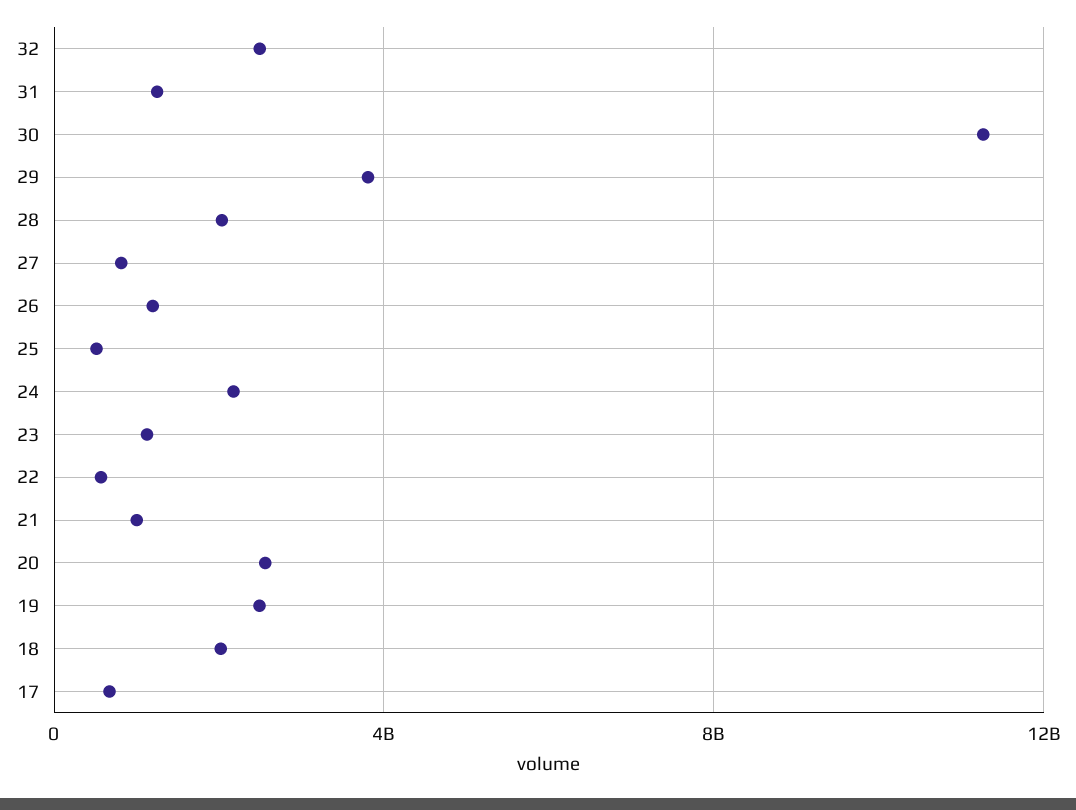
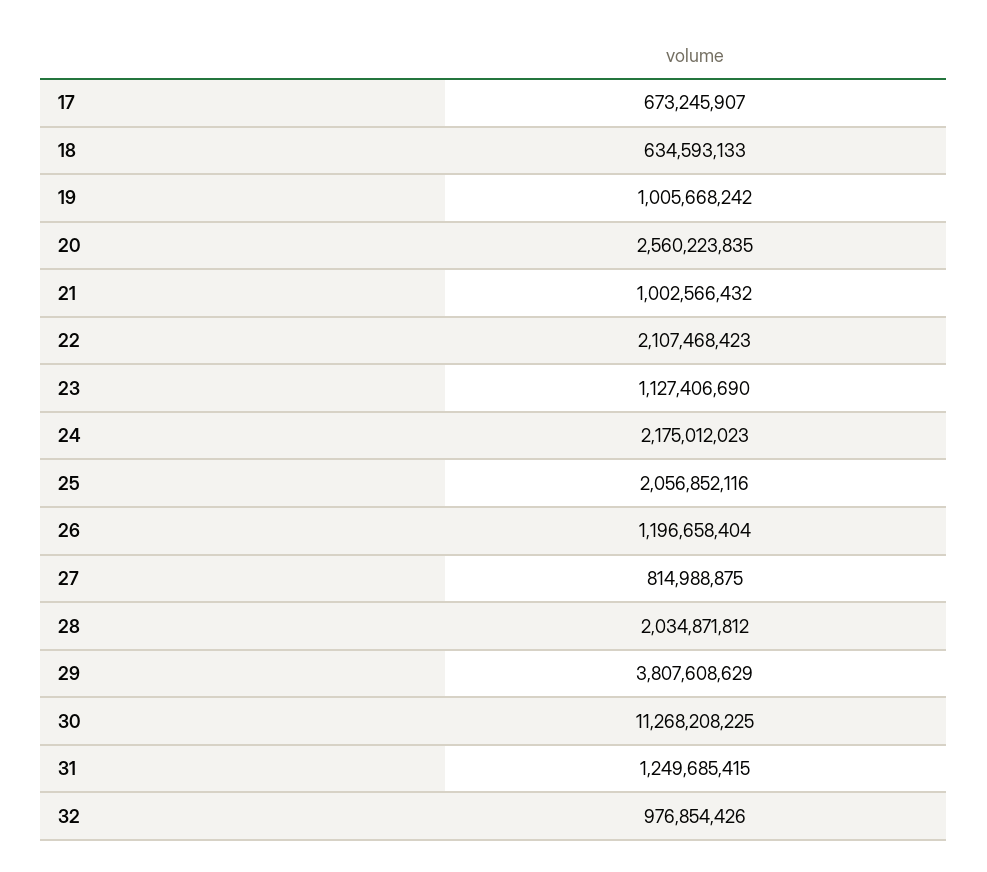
  {
-   "32": 2500000000,
+   "32": 976854426,
    "31": 1249685415,
    "30": 11268208225,
    "29": 3807608629,
    "28": 2034871812,
    "27": 814988875,
    "26": 1196658404,
-   "25": 500000000,
+   "25": 2056852116,
    "24": 2175012023,
    "23": 1127406690,
-   "22": 500000000,
+   "22": 2107468423,
    "21": 1002566432,
    "20": 2560223835,
-   "19": 2500000000,
+   "19": 1005668242,
-   "18": 2000000000,
+   "18": 634593133,
    "17": 673245907
  }

